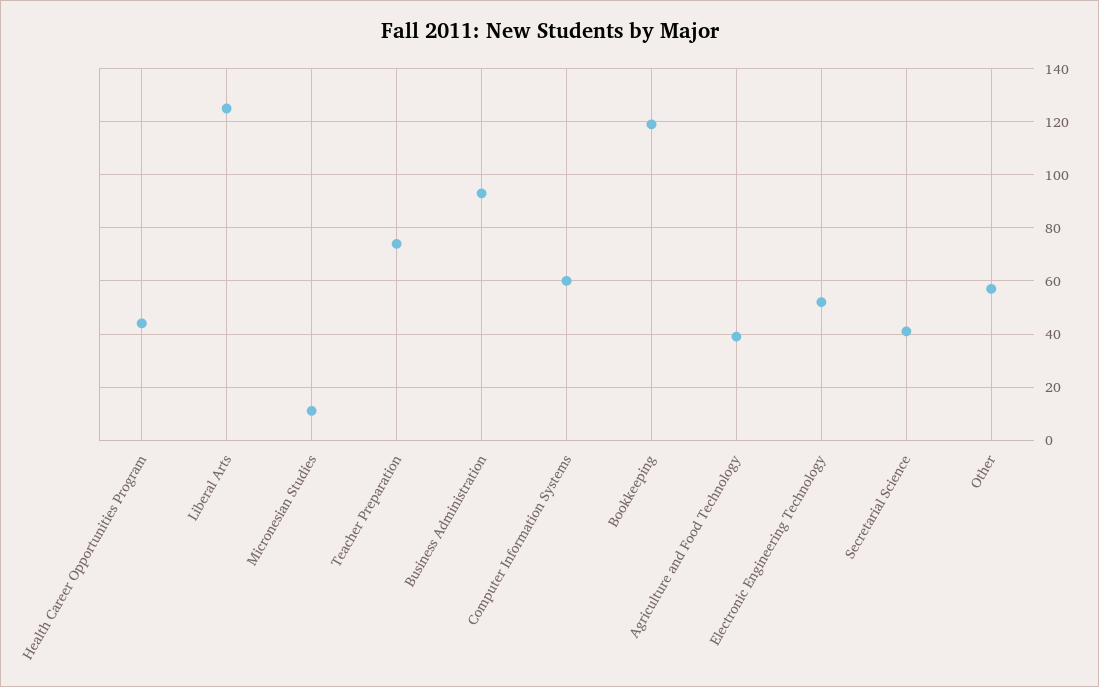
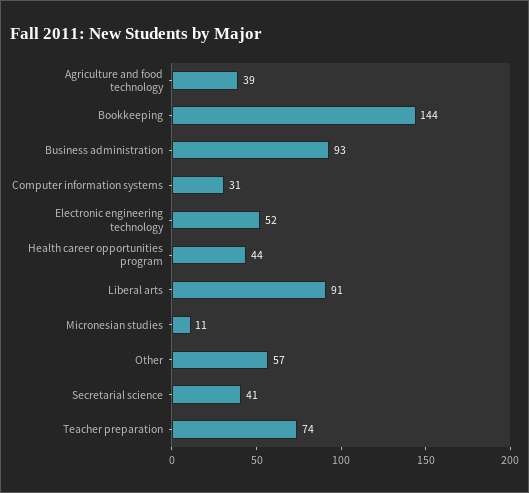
  {
    "Health Career Opportunities Program": 44,
-   "Liberal Arts": 125,
+   "Liberal Arts": 91,
    "Micronesian Studies": 11,
    "Teacher Preparation": 74,
    "Business Administration": 93,
-   "Computer Information Systems": 60,
+   "Computer Information Systems": 31,
-   "Bookkeeping": 120,
+   "Bookkeeping": 144,
    "Agriculture and Food Technology": 39,
    "Electronic Engineering Technology": 52,
    "Secretarial Science": 41,
    "Other": 57
  }

